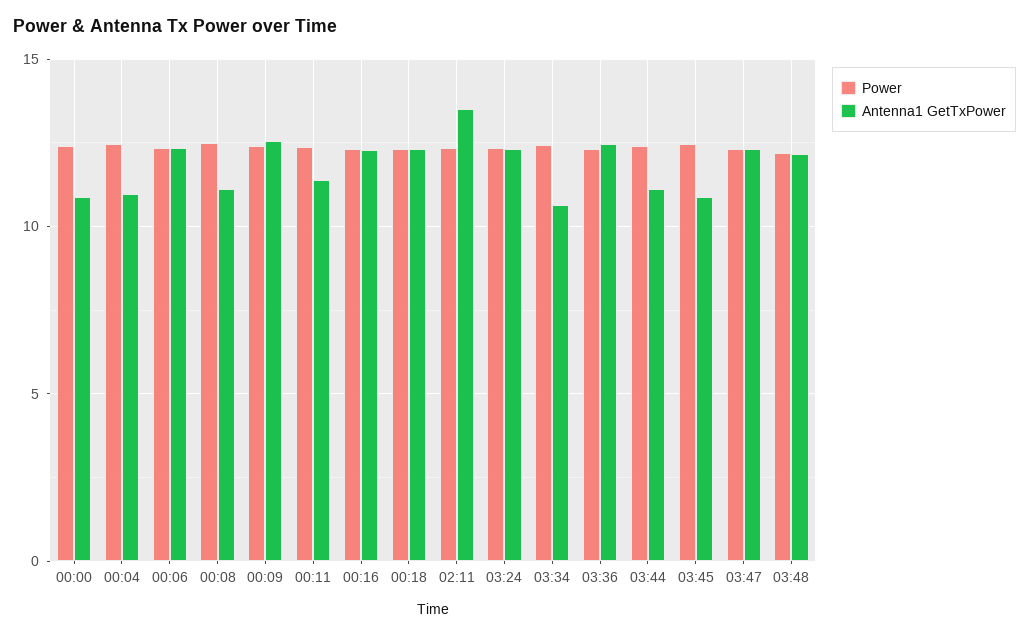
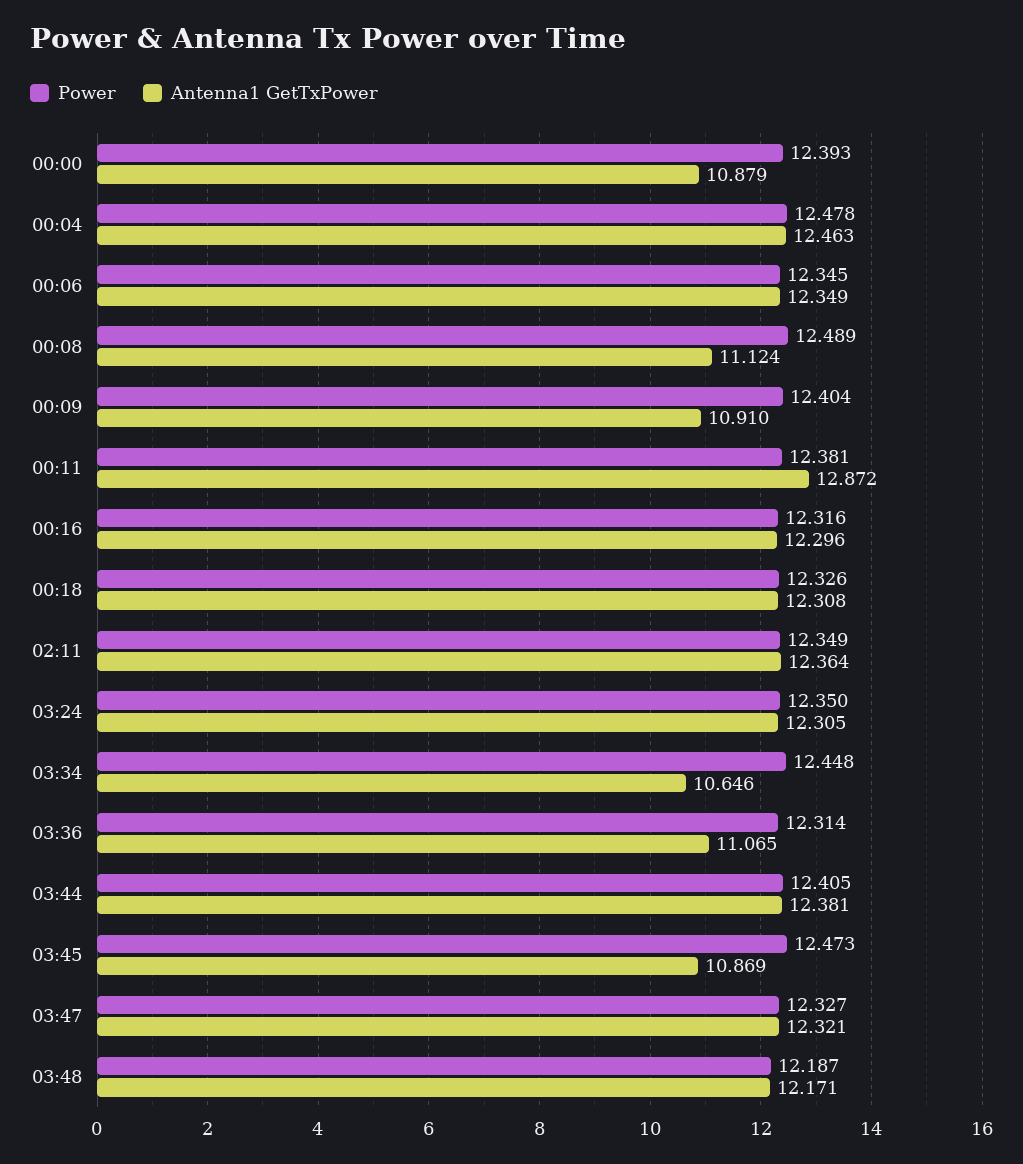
  {
    "Power": {
      "00:00": 12.393,
      "00:04": 12.478,
      "00:06": 12.345,
      "00:08": 12.489,
      "00:09": 12.404,
      "00:11": 12.381,
      "00:16": 12.316,
      "00:18": 12.326,
      "02:11": 12.349,
      "03:24": 12.35,
      "03:34": 12.448,
      "03:36": 12.314,
      "03:44": 12.405,
      "03:45": 12.473,
      "03:47": 12.327,
      "03:48": 12.187
    },
    "Antenna1 GetTxPower": {
      "00:00": 10.879,
-     "00:04": 11,
+     "00:04": 12.463,
      "00:06": 12.349,
      "00:08": 11.124,
-     "00:09": 12.5,
+     "00:09": 10.91,
-     "00:11": 11.5,
+     "00:11": 12.872,
      "00:16": 12.296,
      "00:18": 12.308,
-     "02:11": 13.5,
+     "02:11": 12.364,
      "03:24": 12.305,
      "03:34": 10.646,
-     "03:36": 12.5,
+     "03:36": 11.065,
-     "03:44": 11,
+     "03:44": 12.381,
      "03:45": 10.869,
      "03:47": 12.321,
      "03:48": 12.171
    }
  }

